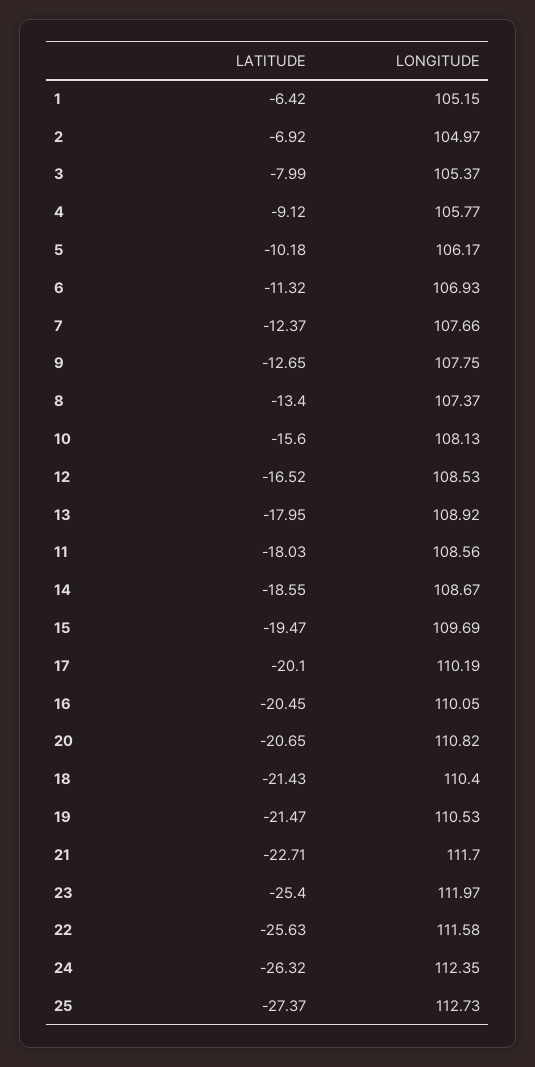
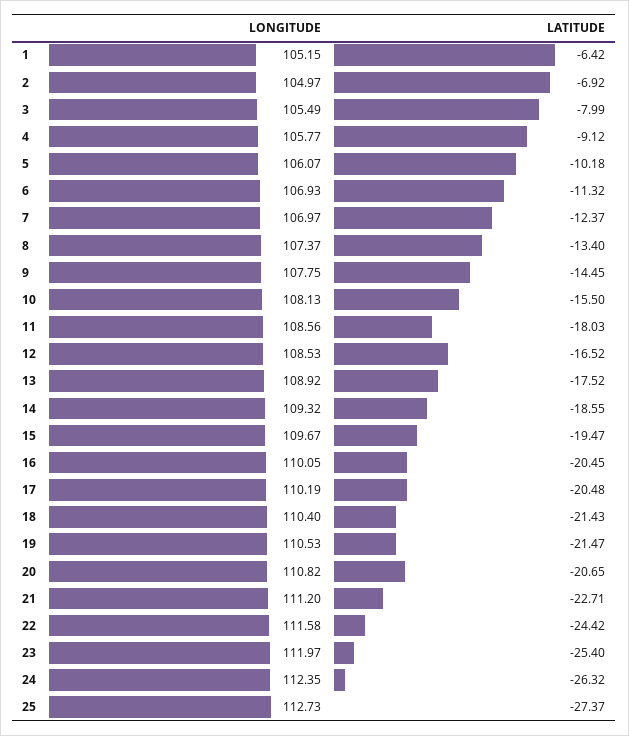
  {
    "LATITUDE": {
      "1": -6.42,
      "2": -6.92,
      "3": -7.99,
      "4": -9.12,
      "5": -10.18,
      "6": -11.32,
      "7": -12.37,
-     "9": -12.65,
+     "9": -14.45,
      "8": -13.4,
-     "10": -15.6,
+     "10": -15.5,
      "12": -16.52,
-     "13": -17.95,
+     "13": -17.52,
      "11": -18.03,
      "14": -18.55,
      "15": -19.47,
-     "17": -20.1,
+     "17": -20.48,
      "16": -20.45,
      "20": -20.65,
      "18": -21.43,
      "19": -21.47,
      "21": -22.71,
      "23": -25.4,
-     "22": -25.63,
+     "22": -24.42,
      "24": -26.32,
      "25": -27.37
    },
    "LONGITUDE": {
      "1": 105.15,
      "2": 104.97,
-     "3": 105.37,
+     "3": 105.49,
      "4": 105.77,
-     "5": 106.17,
+     "5": 106.07,
      "6": 106.93,
-     "7": 107.66,
+     "7": 106.97,
      "9": 107.75,
      "8": 107.37,
      "10": 108.13,
      "12": 108.53,
      "13": 108.92,
      "11": 108.56,
-     "14": 108.67,
+     "14": 109.32,
-     "15": 109.69,
+     "15": 109.67,
      "17": 110.19,
      "16": 110.05,
      "20": 110.82,
      "18": 110.4,
      "19": 110.53,
-     "21": 111.7,
+     "21": 111.2,
      "23": 111.97,
      "22": 111.58,
      "24": 112.35,
      "25": 112.73
    }
  }

